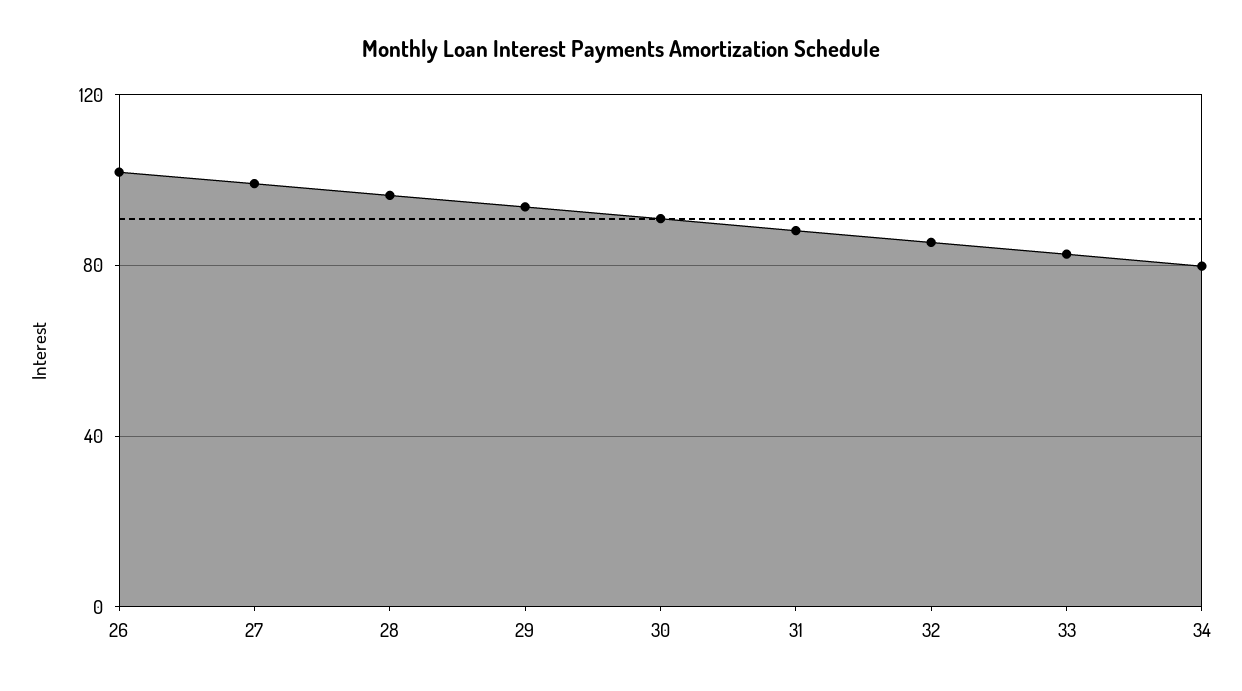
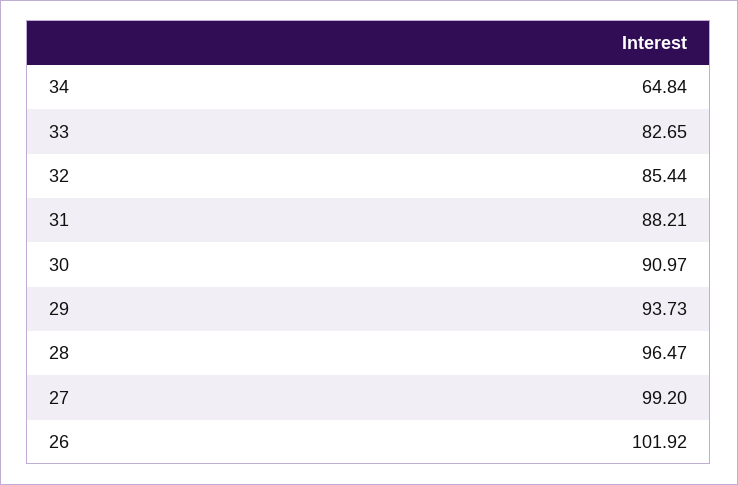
  {
    "26": 101.92,
    "27": 99.2,
    "28": 96.47,
    "29": 93.73,
    "30": 90.97,
    "31": 88.21,
    "32": 85.44,
    "33": 82.65,
-   "34": 80
+   "34": 64.84
  }

